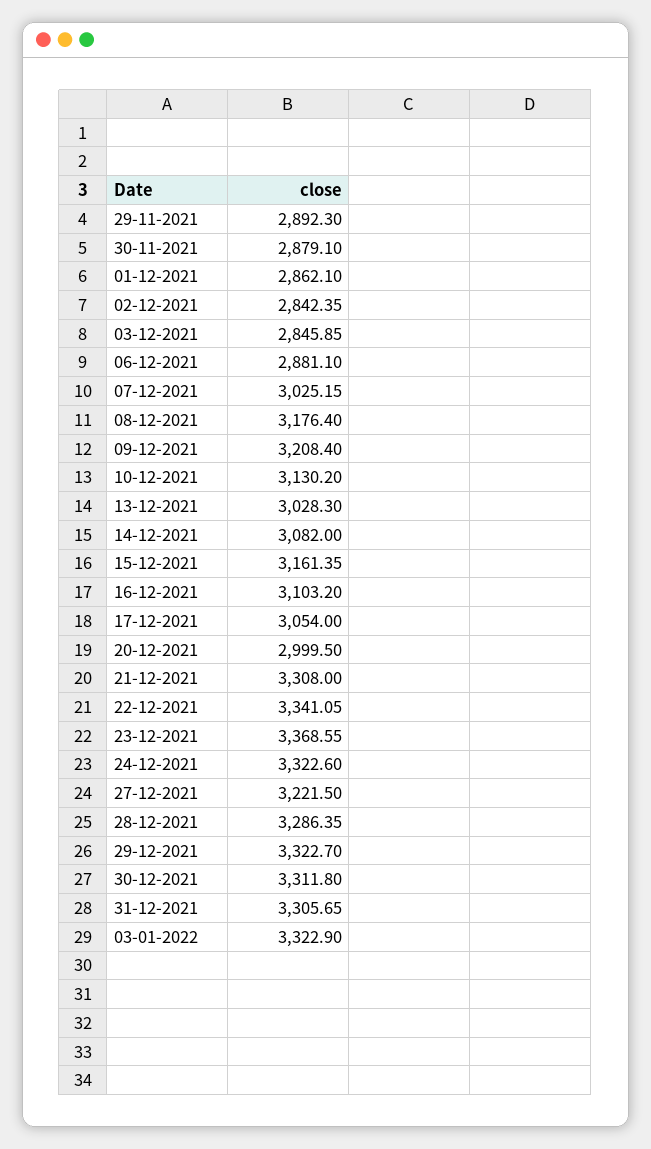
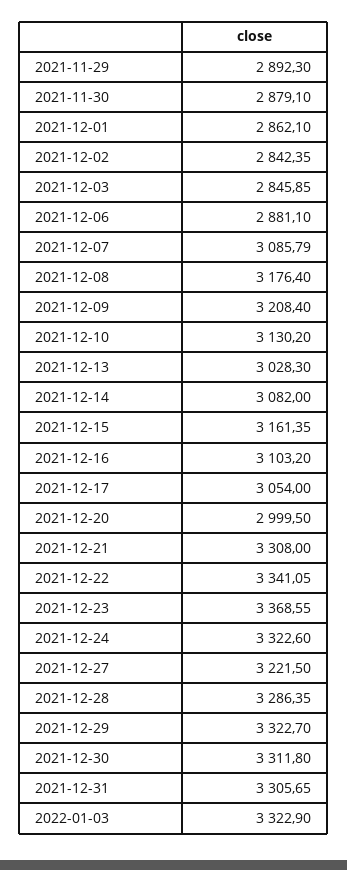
  {
    "29-11-2021": 2892.3,
    "30-11-2021": 2879.1,
    "01-12-2021": 2862.1,
    "02-12-2021": 2842.35,
    "03-12-2021": 2845.85,
    "06-12-2021": 2881.1,
-   "07-12-2021": 3025.15,
+   "07-12-2021": 3085.79,
    "08-12-2021": 3176.4,
    "09-12-2021": 3208.4,
    "10-12-2021": 3130.2,
    "13-12-2021": 3028.3,
    "14-12-2021": 3082,
    "15-12-2021": 3161.35,
    "16-12-2021": 3103.2,
    "17-12-2021": 3054,
    "20-12-2021": 2999.5,
    "21-12-2021": 3308,
    "22-12-2021": 3341.05,
    "23-12-2021": 3368.55,
    "24-12-2021": 3322.6,
    "27-12-2021": 3221.5,
    "28-12-2021": 3286.35,
    "29-12-2021": 3322.7,
    "30-12-2021": 3311.8,
    "31-12-2021": 3305.65,
    "03-01-2022": 3322.9
  }

